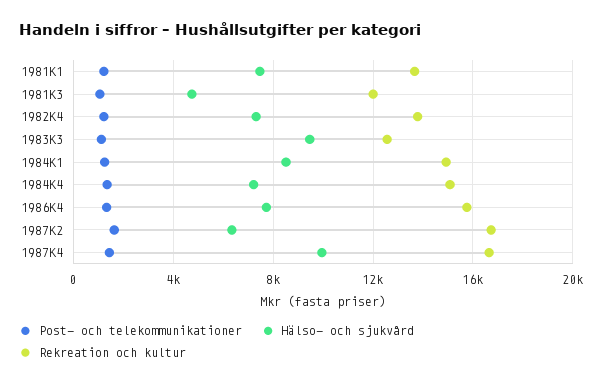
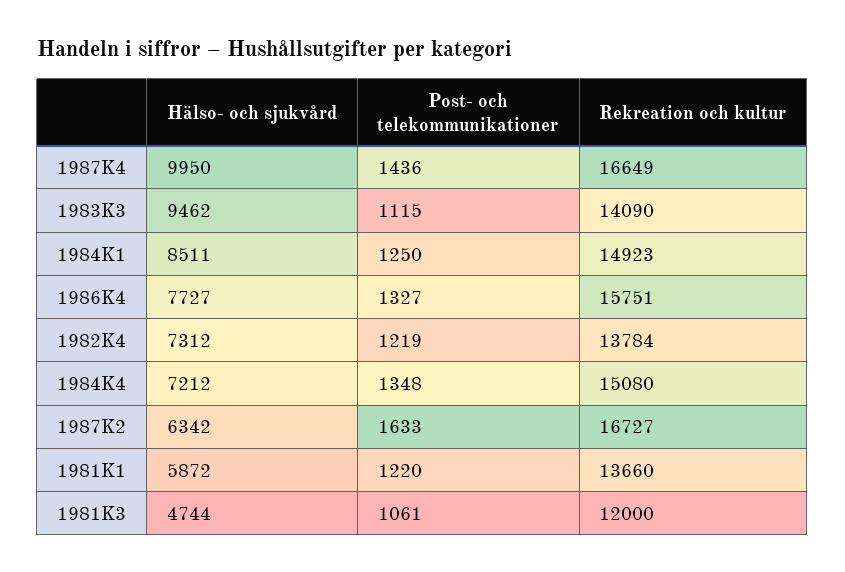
  {
    "Post- och telekommunikationer": {
      "1981K1": 1220,
      "1981K3": 1061,
      "1982K4": 1219,
      "1983K3": 1115,
      "1984K1": 1250,
      "1984K4": 1348,
      "1986K4": 1327,
      "1987K2": 1633,
      "1987K4": 1436
    },
    "Hälso- och sjukvård": {
-     "1981K1": 7500,
+     "1981K1": 5872,
      "1981K3": 4744,
      "1982K4": 7312,
      "1983K3": 9462,
      "1984K1": 8511,
      "1984K4": 7212,
      "1986K4": 7727,
      "1987K2": 6342,
      "1987K4": 9950
    },
    "Rekreation och kultur": {
      "1981K1": 13660,
      "1981K3": 12000,
      "1982K4": 13784,
-     "1983K3": 12500,
+     "1983K3": 14090,
      "1984K1": 14923,
      "1984K4": 15080,
      "1986K4": 15751,
      "1987K2": 16727,
      "1987K4": 16649
    }
  }

